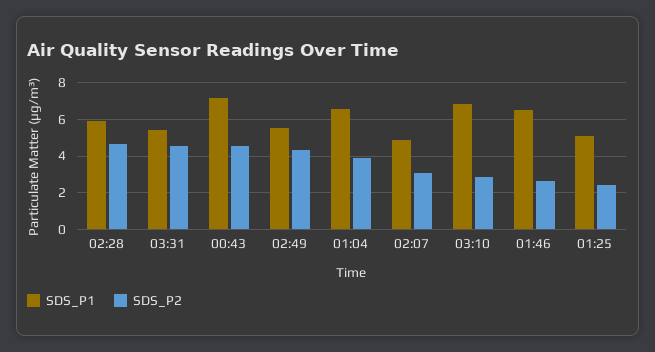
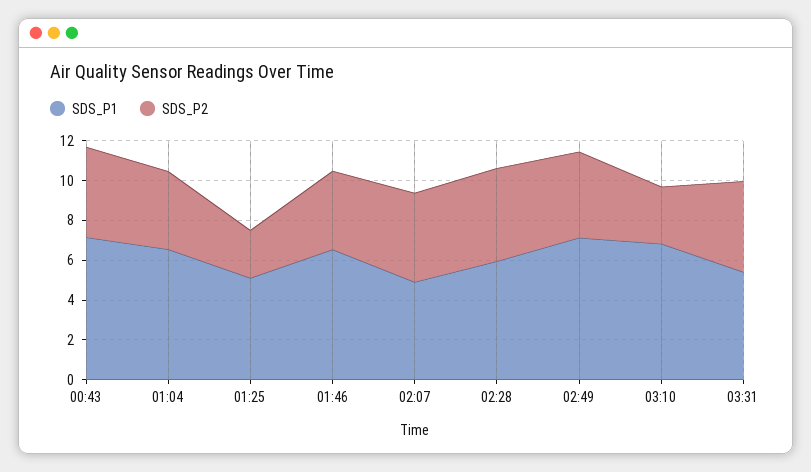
  {
    "SDS_P1": {
      "02:28": 6,
      "03:31": 5.5,
      "00:43": 7,
-     "02:49": 5.5,
+     "02:49": 7,
      "01:04": 6.5,
      "02:07": 5,
      "03:10": 7,
      "01:46": 6.5,
      "01:25": 5
    },
    "SDS_P2": {
      "02:28": 4.5,
      "03:31": 4.5,
      "00:43": 4.5,
      "02:49": 4.5,
      "01:04": 4,
-     "02:07": 3,
+     "02:07": 4.5,
      "03:10": 3,
-     "01:46": 2.5,
+     "01:46": 4,
      "01:25": 2.5
    }
  }

